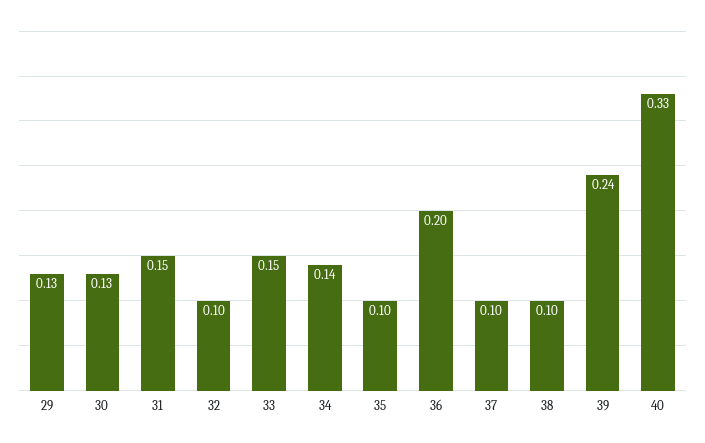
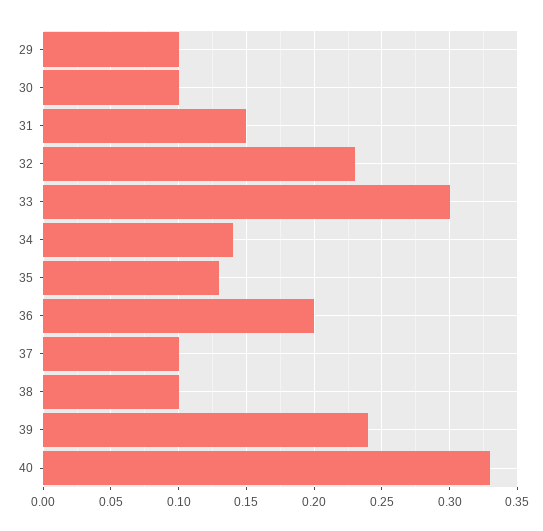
  {
-   "29": 0.13,
+   "29": 0.1,
-   "30": 0.13,
+   "30": 0.1,
    "31": 0.15,
-   "32": 0.1,
+   "32": 0.23,
-   "33": 0.15,
+   "33": 0.3,
    "34": 0.14,
-   "35": 0.1,
+   "35": 0.13,
    "36": 0.2,
    "37": 0.1,
    "38": 0.1,
    "39": 0.24,
    "40": 0.33
  }

